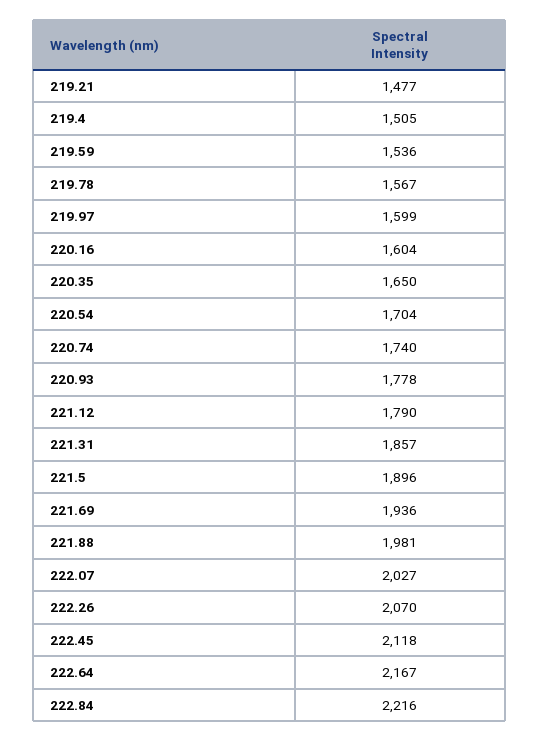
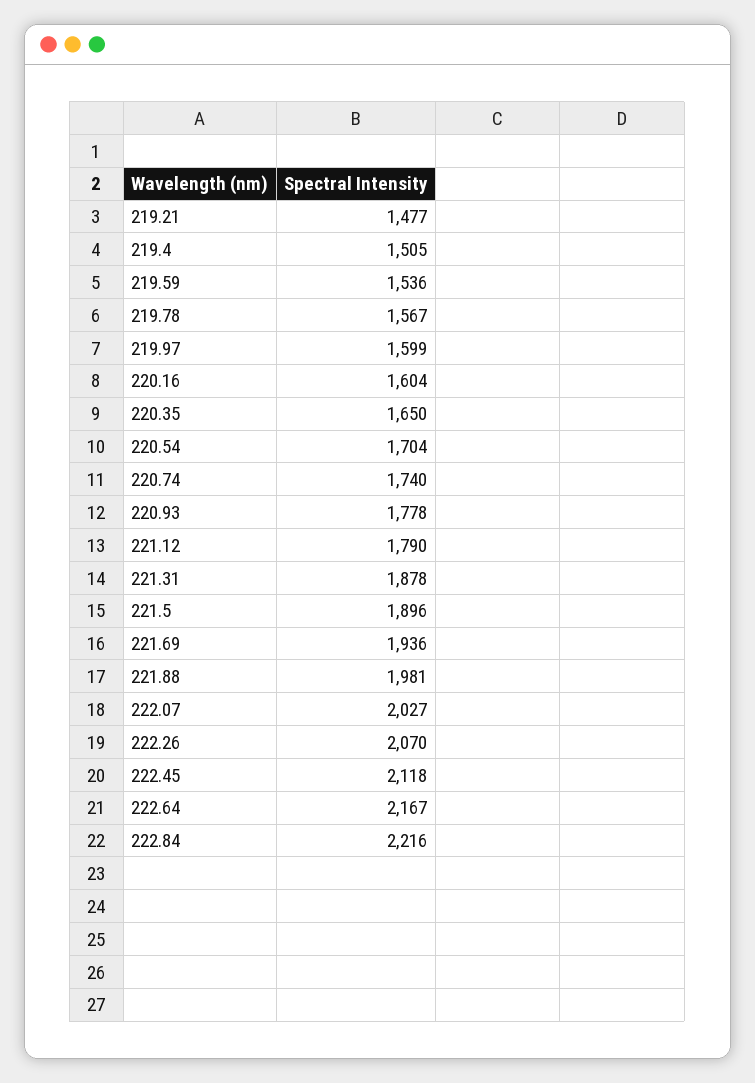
  {
    "219.21": 1477,
    "219.4": 1505,
    "219.59": 1536,
    "219.78": 1567,
    "219.97": 1599,
    "220.16": 1604,
    "220.35": 1650,
    "220.54": 1704,
    "220.74": 1740,
    "220.93": 1778,
    "221.12": 1790,
-   "221.31": 1857,
+   "221.31": 1878,
    "221.5": 1896,
    "221.69": 1936,
    "221.88": 1981,
    "222.07": 2027,
    "222.26": 2070,
    "222.45": 2118,
    "222.64": 2167,
    "222.84": 2216
  }

